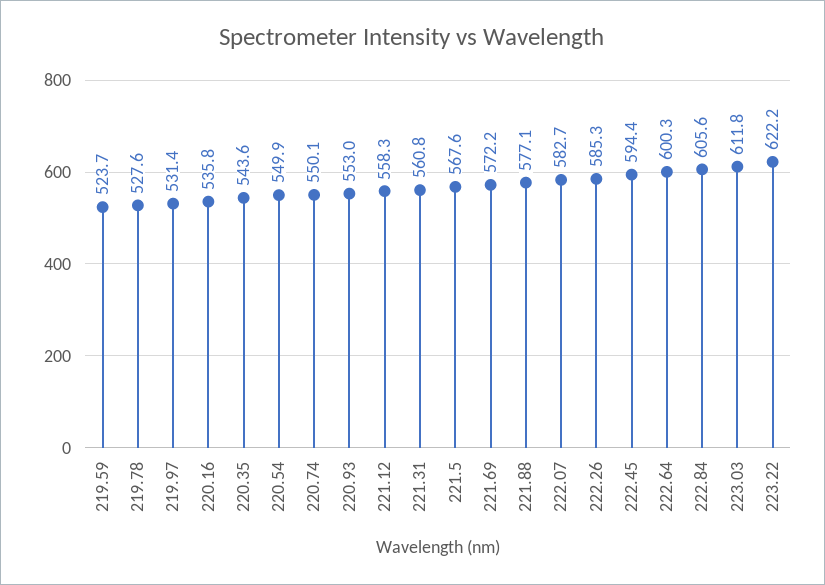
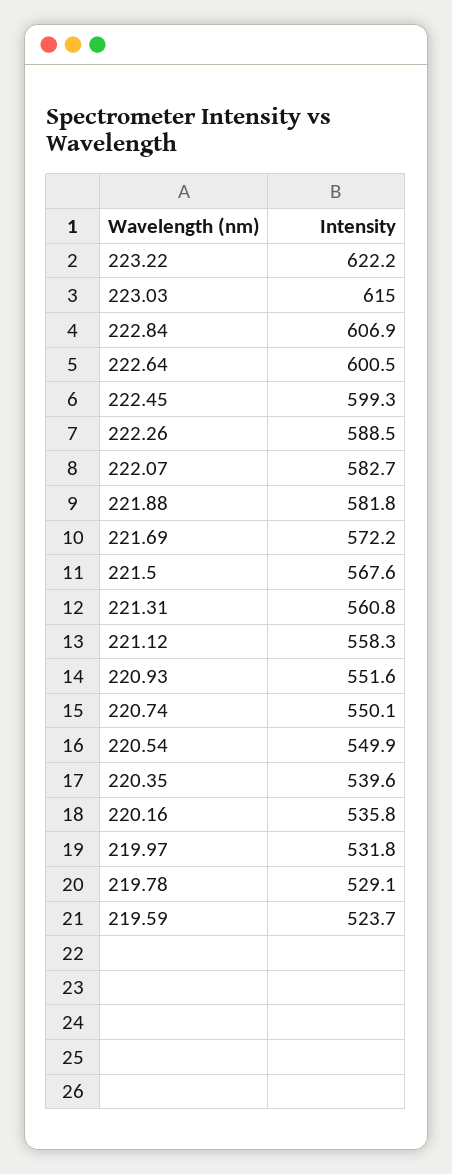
  {
    "219.59": 523.7,
-   "219.78": 527.6,
+   "219.78": 529.1,
-   "219.97": 531.4,
+   "219.97": 531.8,
    "220.16": 535.8,
-   "220.35": 543.6,
+   "220.35": 539.6,
    "220.54": 549.9,
    "220.74": 550.1,
-   "220.93": 553,
+   "220.93": 551.6,
    "221.12": 558.3,
    "221.31": 560.8,
    "221.5": 567.6,
    "221.69": 572.2,
-   "221.88": 577.1,
+   "221.88": 581.8,
    "222.07": 582.7,
-   "222.26": 585.3,
+   "222.26": 588.5,
-   "222.45": 594.4,
+   "222.45": 599.3,
-   "222.64": 600.3,
+   "222.64": 600.5,
-   "222.84": 605.6,
+   "222.84": 606.9,
-   "223.03": 611.8,
+   "223.03": 615,
    "223.22": 622.2
  }

